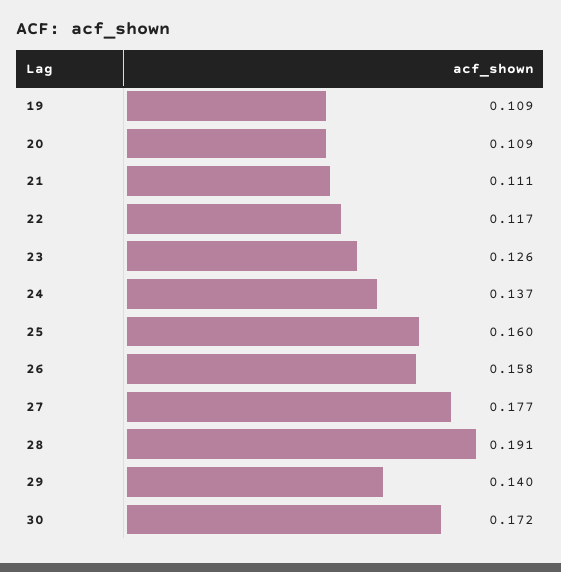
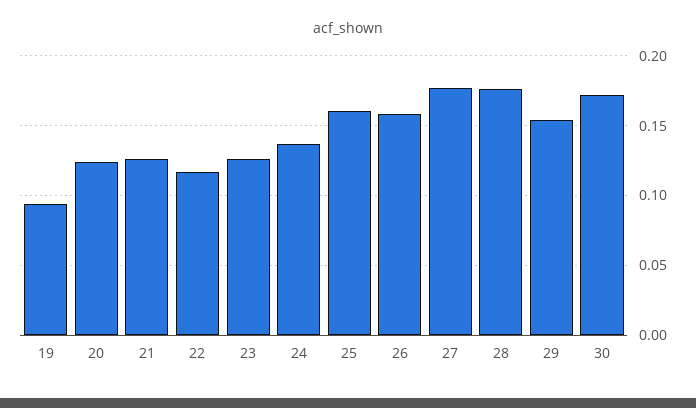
  {
-   "19": 0.109,
+   "19": 0.095,
-   "20": 0.109,
+   "20": 0.125,
-   "21": 0.111,
+   "21": 0.125,
    "22": 0.117,
    "23": 0.126,
    "24": 0.137,
    "25": 0.16,
    "26": 0.158,
    "27": 0.177,
-   "28": 0.191,
+   "28": 0.175,
-   "29": 0.14,
+   "29": 0.155,
    "30": 0.172
  }

